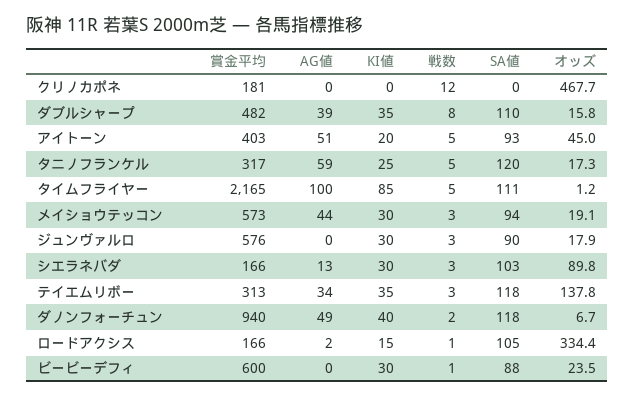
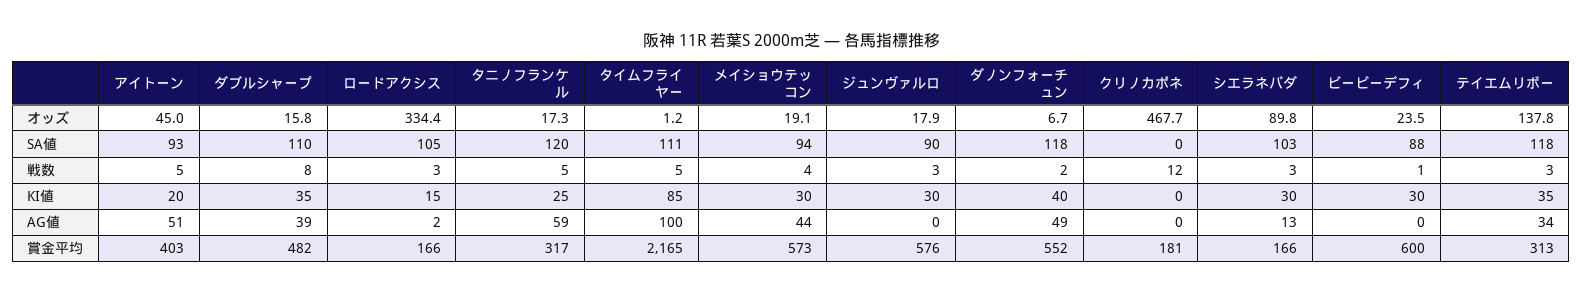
  {
    "賞金平均": {
      "クリノカポネ": 181,
      "ダブルシャープ": 482,
      "アイトーン": 403,
      "タニノフランケル": 317,
      "タイムフライヤー": 2165,
      "メイショウテッコン": 573,
      "ジュンヴァルロ": 576,
      "シエラネバダ": 166,
      "テイエムリボー": 313,
-     "ダノンフォーチュン": 940,
+     "ダノンフォーチュン": 552,
      "ロードアクシス": 166,
      "ビービーデフィ": 600
    },
    "AG値": {
      "クリノカポネ": 0,
      "ダブルシャープ": 39,
      "アイトーン": 51,
      "タニノフランケル": 59,
      "タイムフライヤー": 100,
      "メイショウテッコン": 44,
      "ジュンヴァルロ": 0,
      "シエラネバダ": 13,
      "テイエムリボー": 34,
      "ダノンフォーチュン": 49,
      "ロードアクシス": 2,
      "ビービーデフィ": 0
    },
    "KI値": {
      "クリノカポネ": 0,
      "ダブルシャープ": 35,
      "アイトーン": 20,
      "タニノフランケル": 25,
      "タイムフライヤー": 85,
      "メイショウテッコン": 30,
      "ジュンヴァルロ": 30,
      "シエラネバダ": 30,
      "テイエムリボー": 35,
      "ダノンフォーチュン": 40,
      "ロードアクシス": 15,
      "ビービーデフィ": 30
    },
    "戦数": {
      "クリノカポネ": 12,
      "ダブルシャープ": 8,
      "アイトーン": 5,
      "タニノフランケル": 5,
      "タイムフライヤー": 5,
-     "メイショウテッコン": 3,
+     "メイショウテッコン": 4,
      "ジュンヴァルロ": 3,
      "シエラネバダ": 3,
      "テイエムリボー": 3,
      "ダノンフォーチュン": 2,
-     "ロードアクシス": 1,
+     "ロードアクシス": 3,
      "ビービーデフィ": 1
    },
    "SA値": {
      "クリノカポネ": 0,
      "ダブルシャープ": 110,
      "アイトーン": 93,
      "タニノフランケル": 120,
      "タイムフライヤー": 111,
      "メイショウテッコン": 94,
      "ジュンヴァルロ": 90,
      "シエラネバダ": 103,
      "テイエムリボー": 118,
      "ダノンフォーチュン": 118,
      "ロードアクシス": 105,
      "ビービーデフィ": 88
    },
    "オッズ": {
      "クリノカポネ": 467.7,
      "ダブルシャープ": 15.8,
      "アイトーン": 45,
      "タニノフランケル": 17.3,
      "タイムフライヤー": 1.2,
      "メイショウテッコン": 19.1,
      "ジュンヴァルロ": 17.9,
      "シエラネバダ": 89.8,
      "テイエムリボー": 137.8,
      "ダノンフォーチュン": 6.7,
      "ロードアクシス": 334.4,
      "ビービーデフィ": 23.5
    }
  }

